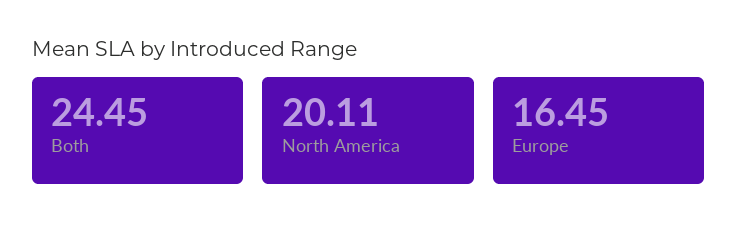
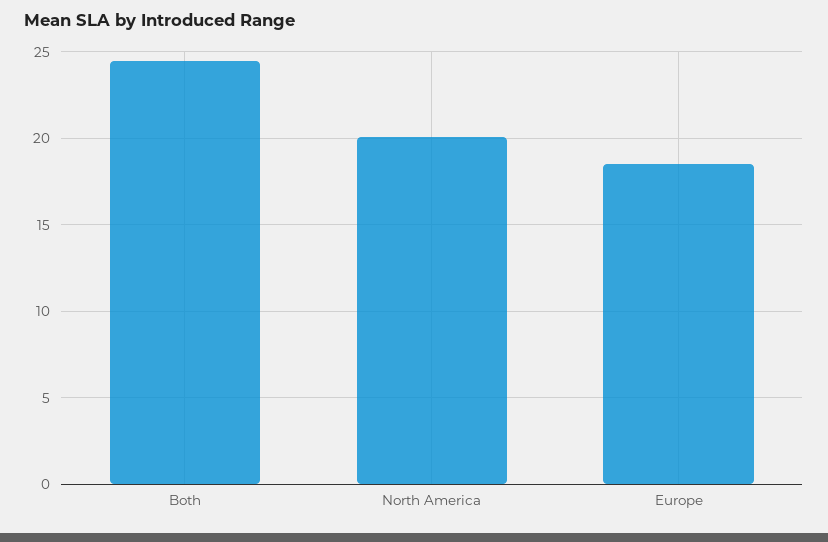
  {
    "Both": 24.45,
    "North America": 20.11,
-   "Europe": 16.45
+   "Europe": 18.5
  }

